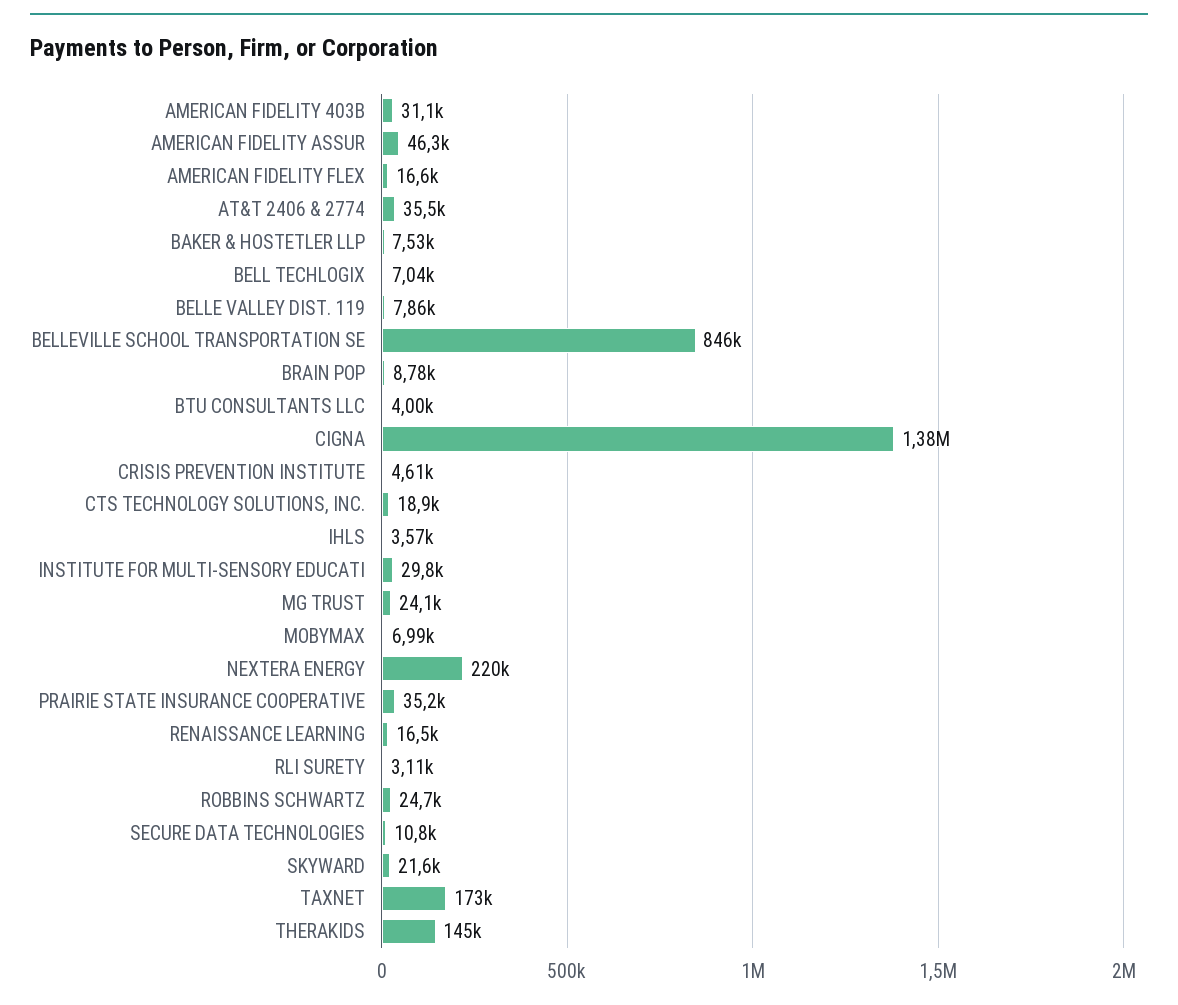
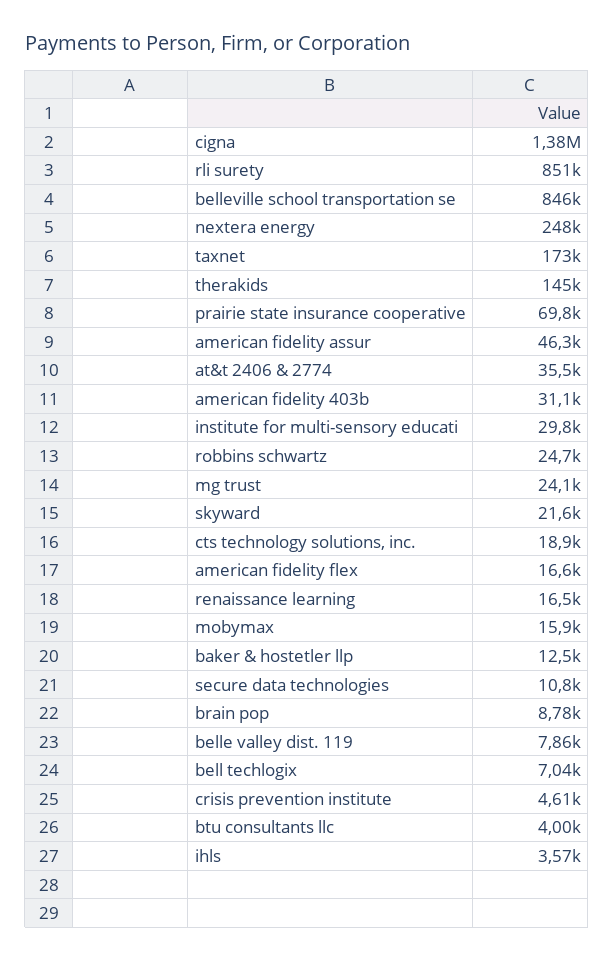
  {
    "AMERICAN FIDELITY 403B": 31100,
    "AMERICAN FIDELITY ASSUR": 46300,
    "AMERICAN FIDELITY FLEX": 16600,
    "AT&T 2406 & 2774": 35500,
-   "BAKER & HOSTETLER LLP": 7530,
+   "BAKER & HOSTETLER LLP": 12500,
    "BELL TECHLOGIX": 7040,
    "BELLE VALLEY DIST. 119": 7860,
    "BELLEVILLE SCHOOL TRANSPORTATION SE": 846000,
    "BRAIN POP": 8780,
    "BTU CONSULTANTS LLC": 4000,
    "CIGNA": 1380000,
    "CRISIS PREVENTION INSTITUTE": 4610,
    "CTS TECHNOLOGY SOLUTIONS, INC.": 18900,
    "IHLS": 3570,
    "INSTITUTE FOR MULTI-SENSORY EDUCATI": 29800,
    "MG TRUST": 24100,
-   "MOBYMAX": 6990,
+   "MOBYMAX": 15900,
-   "NEXTERA ENERGY": 220000,
+   "NEXTERA ENERGY": 248000,
-   "PRAIRIE STATE INSURANCE COOPERATIVE": 35200,
+   "PRAIRIE STATE INSURANCE COOPERATIVE": 69800,
    "RENAISSANCE LEARNING": 16500,
-   "RLI SURETY": 3110,
+   "RLI SURETY": 851000,
    "ROBBINS SCHWARTZ": 24700,
    "SECURE DATA TECHNOLOGIES": 10800,
    "SKYWARD": 21600,
    "TAXNET": 173000,
    "THERAKIDS": 145000
  }

